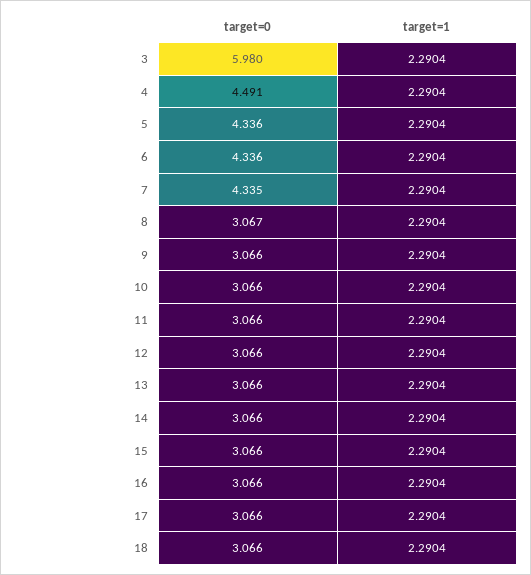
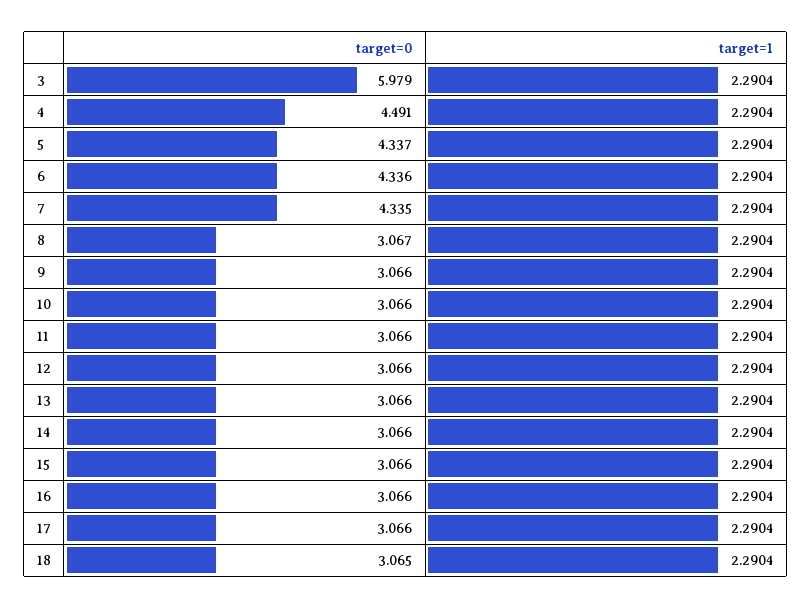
  {
    "target=0": {
-     "3": 5.98,
+     "3": 5.979,
      "4": 4.491,
-     "5": 4.336,
+     "5": 4.337,
      "6": 4.336,
      "7": 4.335,
      "8": 3.067,
      "9": 3.066,
      "10": 3.066,
      "11": 3.066,
      "12": 3.066,
      "13": 3.066,
      "14": 3.066,
      "15": 3.066,
      "16": 3.066,
      "17": 3.066,
-     "18": 3.066
+     "18": 3.065
    },
    "target=1": {
      "3": 2.2904,
      "4": 2.2904,
      "5": 2.2904,
      "6": 2.2904,
      "7": 2.2904,
      "8": 2.2904,
      "9": 2.2904,
      "10": 2.2904,
      "11": 2.2904,
      "12": 2.2904,
      "13": 2.2904,
      "14": 2.2904,
      "15": 2.2904,
      "16": 2.2904,
      "17": 2.2904,
      "18": 2.2904
    }
  }

